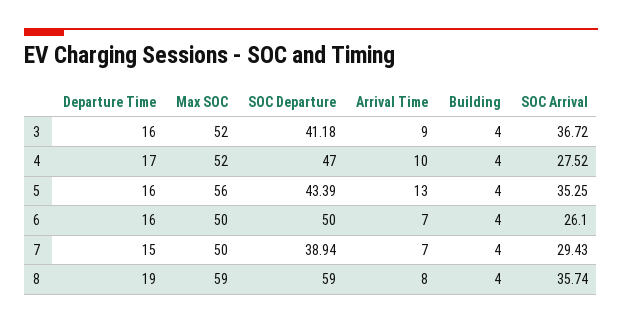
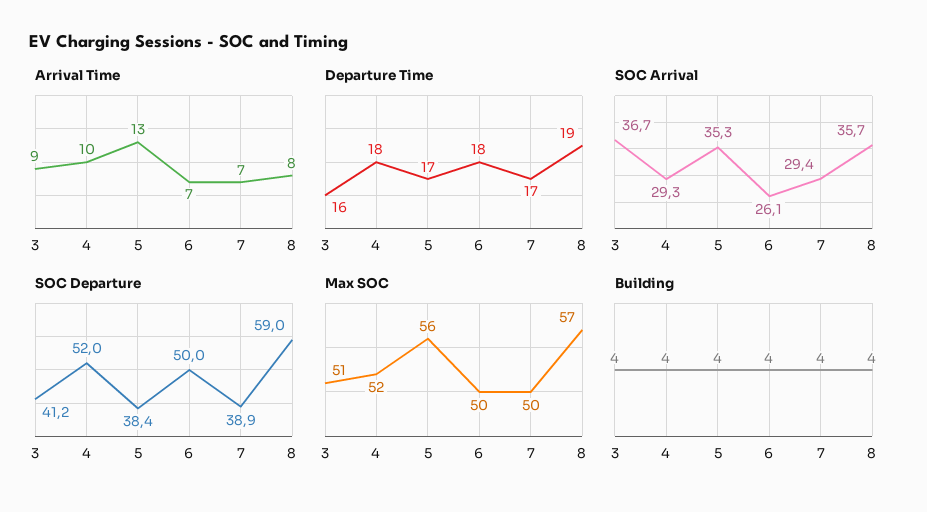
  {
    "Departure Time": {
      "3": 16,
-     "4": 17,
+     "4": 18,
-     "5": 16,
+     "5": 17,
-     "6": 16,
+     "6": 18,
-     "7": 15,
+     "7": 17,
      "8": 19
    },
    "Max SOC": {
-     "3": 52,
+     "3": 51,
      "4": 52,
      "5": 56,
      "6": 50,
      "7": 50,
-     "8": 59
+     "8": 57
    },
    "SOC Departure": {
      "3": 41.18,
-     "4": 47,
+     "4": 52,
-     "5": 43.39,
+     "5": 38.4,
      "6": 50,
      "7": 38.94,
      "8": 59
    },
    "Arrival Time": {
      "3": 9,
      "4": 10,
      "5": 13,
      "6": 7,
      "7": 7,
      "8": 8
    },
    "Building": {
      "3": 4,
      "4": 4,
      "5": 4,
      "6": 4,
      "7": 4,
      "8": 4
    },
    "SOC Arrival": {
      "3": 36.72,
-     "4": 27.52,
+     "4": 29.3,
      "5": 35.25,
      "6": 26.1,
      "7": 29.43,
      "8": 35.74
    }
  }

